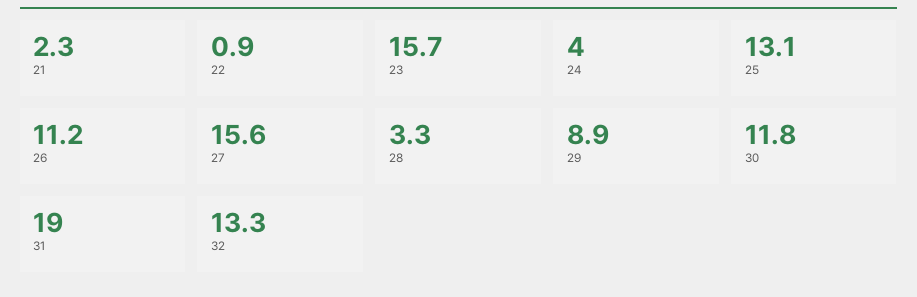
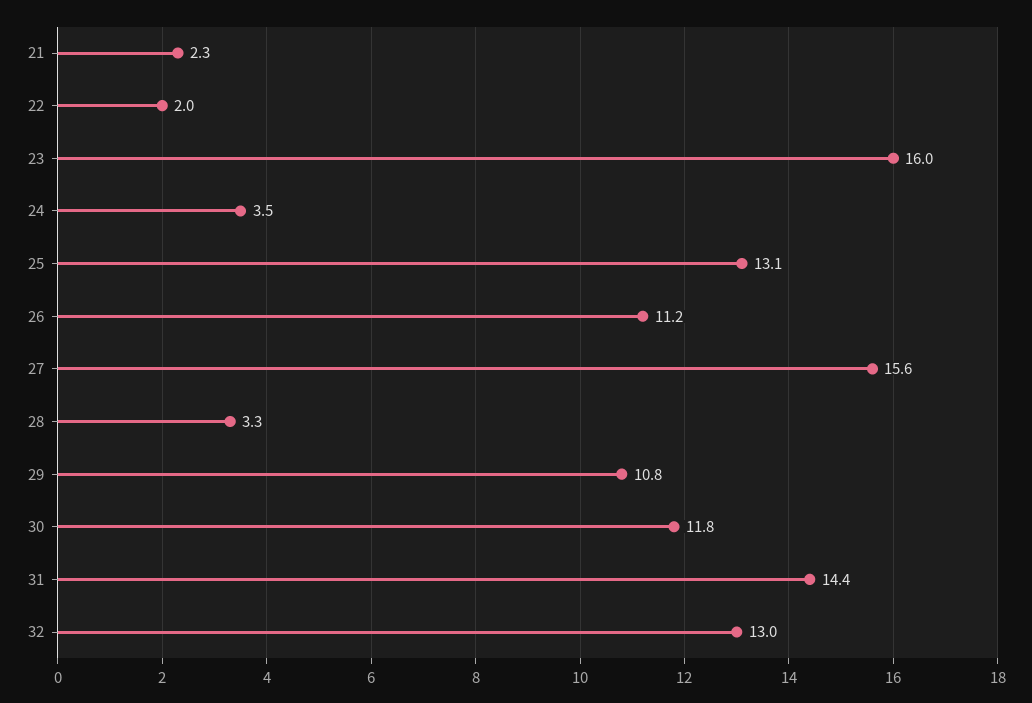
  {
    "21": 2.3,
-   "22": 0.9,
+   "22": 2,
-   "23": 15.7,
+   "23": 16,
-   "24": 4,
+   "24": 3.5,
    "25": 13.1,
    "26": 11.2,
    "27": 15.6,
    "28": 3.3,
-   "29": 8.9,
+   "29": 10.8,
    "30": 11.8,
-   "31": 19,
+   "31": 14.4,
-   "32": 13.3
+   "32": 13
  }

